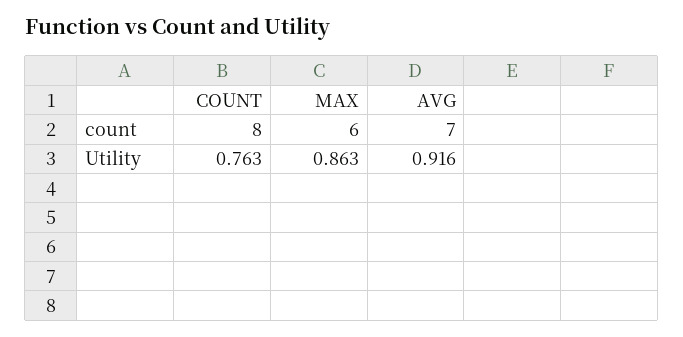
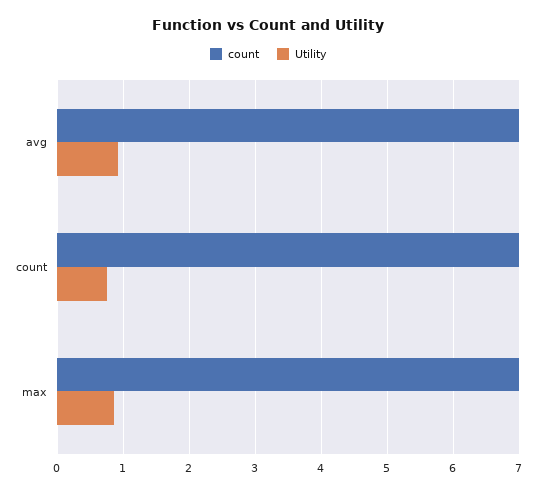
  {
    "count": {
-     "COUNT": 8,
+     "COUNT": 7,
-     "MAX": 6,
+     "MAX": 7,
      "AVG": 7
    },
    "Utility": {
      "COUNT": 0.763,
      "MAX": 0.863,
      "AVG": 0.916
    }
  }

